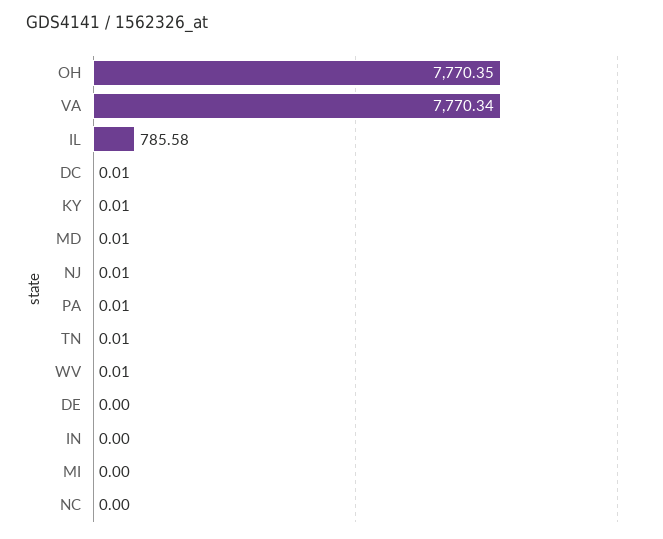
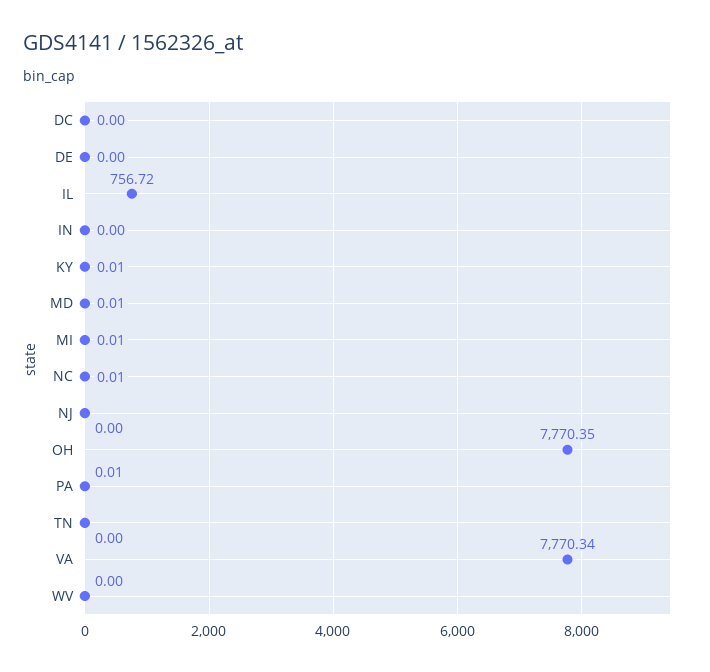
  {
    "OH": 7770.35,
    "VA": 7770.34,
-   "IL": 785.58,
+   "IL": 756.72,
-   "DC": 0.01,
+   "DC": 0,
    "KY": 0.01,
    "MD": 0.01,
-   "NJ": 0.01,
+   "NJ": 0,
    "PA": 0.01,
-   "TN": 0.01,
+   "TN": 0,
-   "WV": 0.01,
+   "WV": 0,
    "DE": 0,
    "IN": 0,
-   "MI": 0,
+   "MI": 0.01,
-   "NC": 0
+   "NC": 0.01
  }

